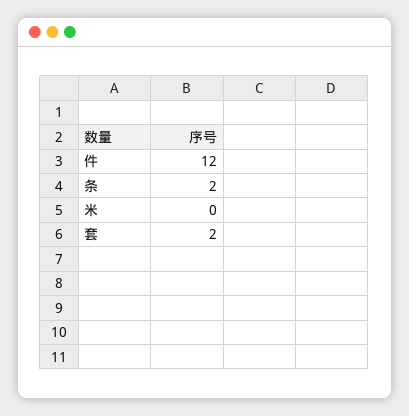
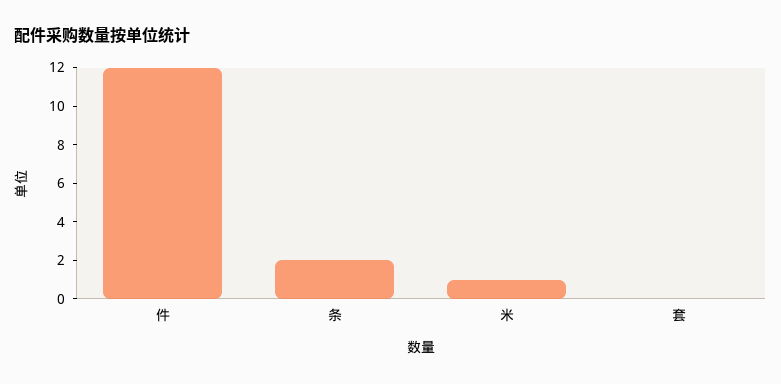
  {
    "件": 12,
    "条": 2,
-   "米": 0,
+   "米": 1,
-   "套": 2
+   "套": 0
  }

